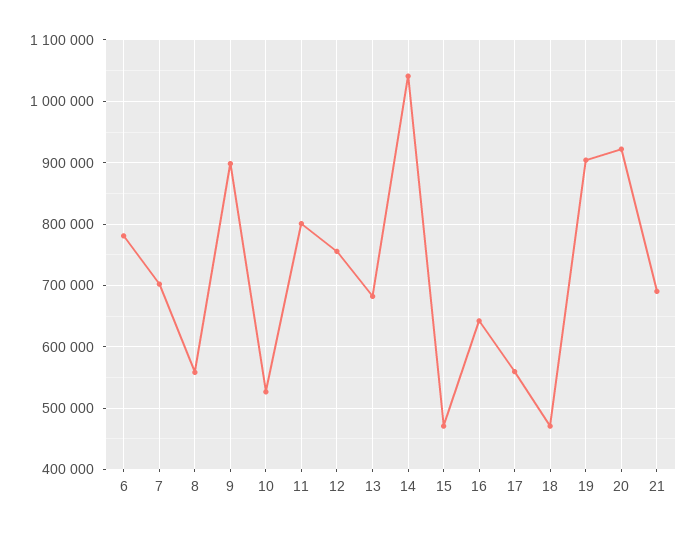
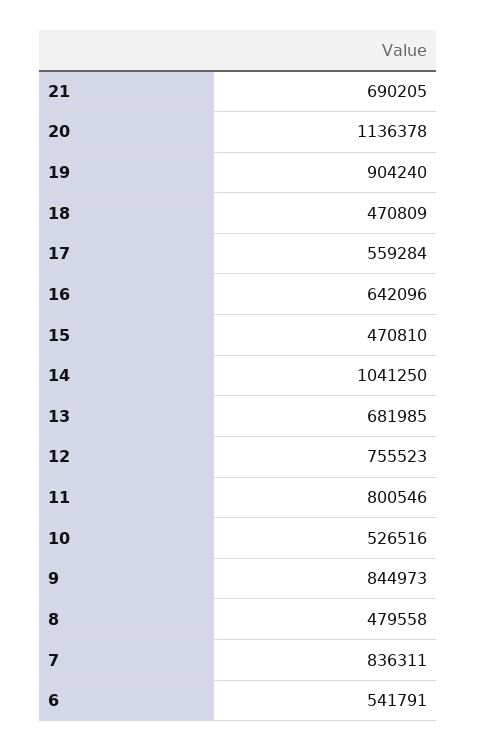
  {
-   "6": 780000,
+   "6": 541791,
-   "7": 700000,
+   "7": 836311,
-   "8": 560000,
+   "8": 479558,
-   "9": 900000,
+   "9": 844973,
    "10": 526516,
    "11": 800546,
    "12": 755523,
    "13": 681985,
    "14": 1041250,
    "15": 470810,
    "16": 642096,
    "17": 559284,
    "18": 470809,
    "19": 904240,
-   "20": 920000,
+   "20": 1136378,
    "21": 690205
  }

